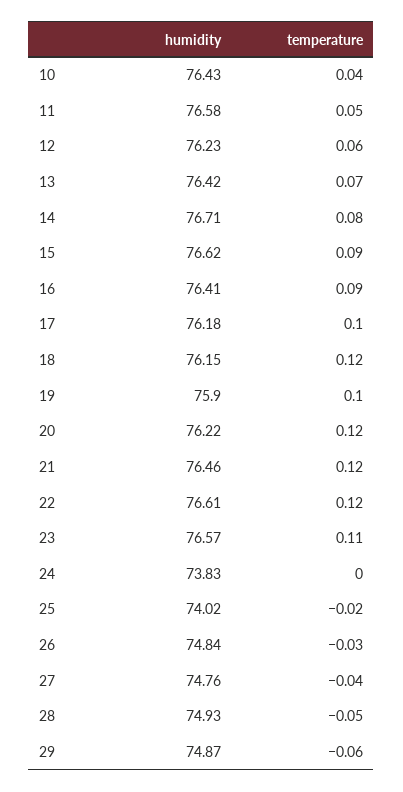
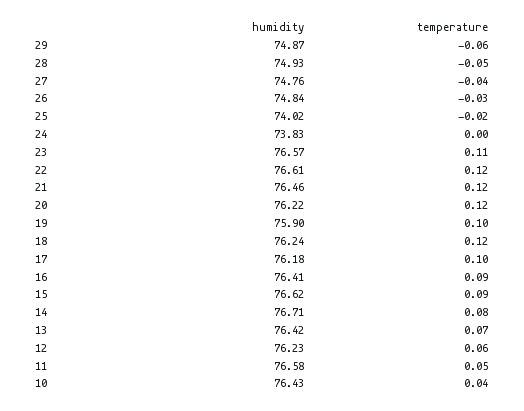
  {
    "humidity": {
      "10": 76.43,
      "11": 76.58,
      "12": 76.23,
      "13": 76.42,
      "14": 76.71,
      "15": 76.62,
      "16": 76.41,
      "17": 76.18,
-     "18": 76.15,
+     "18": 76.24,
      "19": 75.9,
      "20": 76.22,
      "21": 76.46,
      "22": 76.61,
      "23": 76.57,
      "24": 73.83,
      "25": 74.02,
      "26": 74.84,
      "27": 74.76,
      "28": 74.93,
      "29": 74.87
    },
    "temperature": {
      "10": 0.04,
      "11": 0.05,
      "12": 0.06,
      "13": 0.07,
      "14": 0.08,
      "15": 0.09,
      "16": 0.09,
      "17": 0.1,
      "18": 0.12,
      "19": 0.1,
      "20": 0.12,
      "21": 0.12,
      "22": 0.12,
      "23": 0.11,
      "24": 0,
      "25": -0.02,
      "26": -0.03,
      "27": -0.04,
      "28": -0.05,
      "29": -0.06
    }
  }

